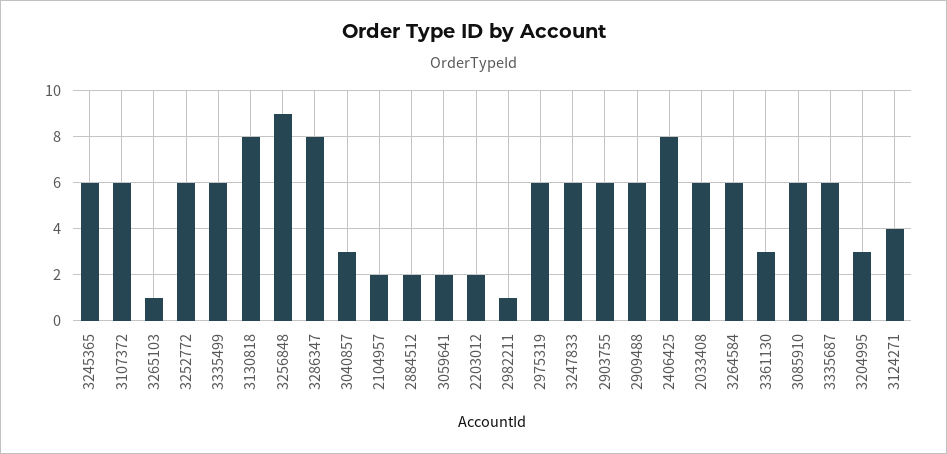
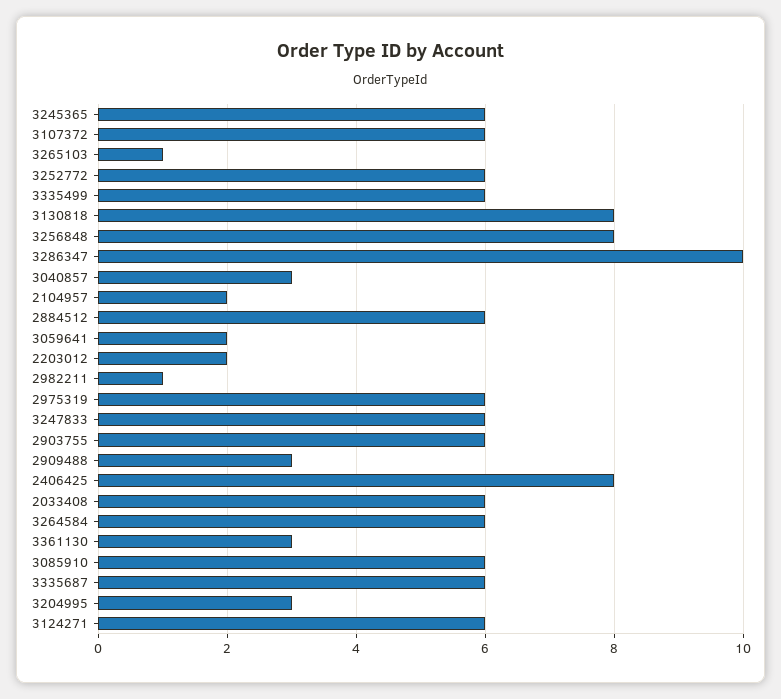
  {
    "3245365": 6,
    "3107372": 6,
    "3265103": 1,
    "3252772": 6,
    "3335499": 6,
    "3130818": 8,
-   "3256848": 9,
+   "3256848": 8,
-   "3286347": 8,
+   "3286347": 10,
    "3040857": 3,
    "2104957": 2,
-   "2884512": 2,
+   "2884512": 6,
    "3059641": 2,
    "2203012": 2,
    "2982211": 1,
    "2975319": 6,
    "3247833": 6,
    "2903755": 6,
-   "2909488": 6,
+   "2909488": 3,
    "2406425": 8,
    "2033408": 6,
    "3264584": 6,
    "3361130": 3,
    "3085910": 6,
    "3335687": 6,
    "3204995": 3,
-   "3124271": 4
+   "3124271": 6
  }

